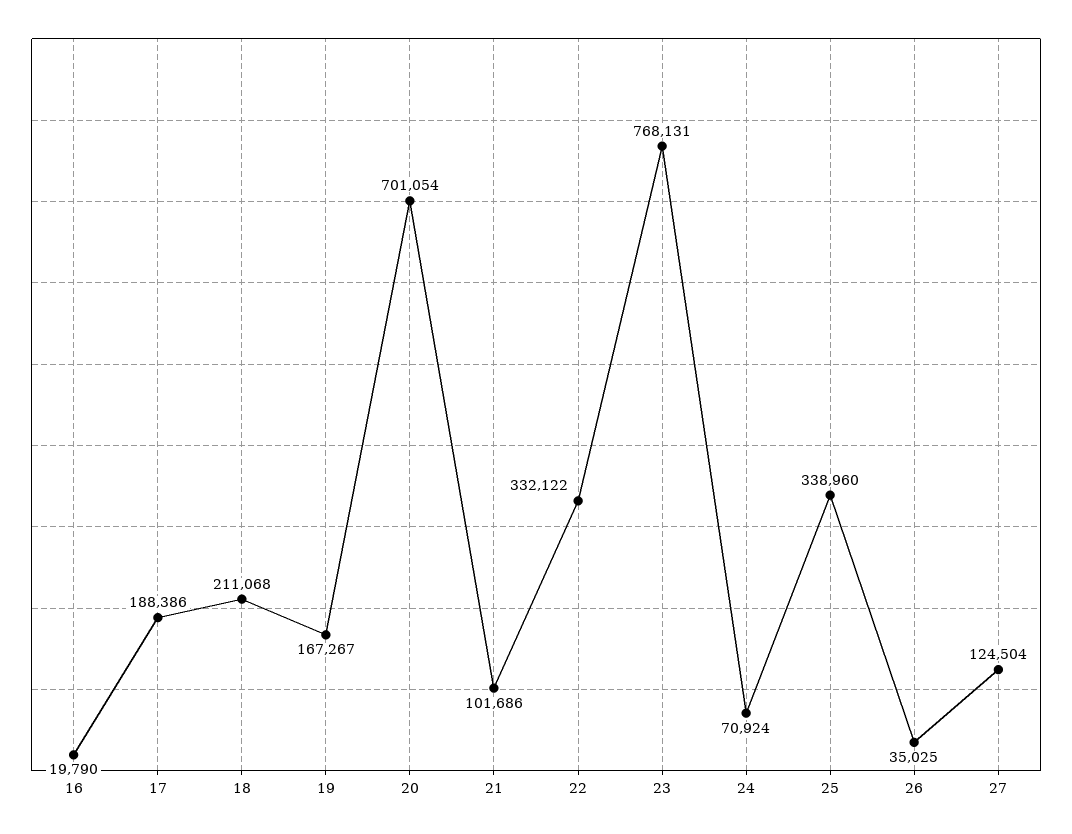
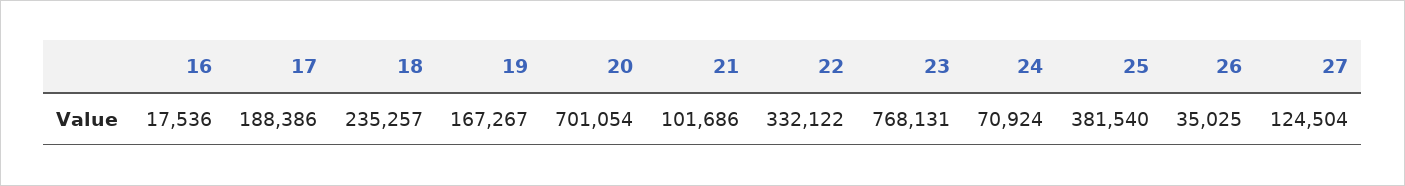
  {
-   "16": 19790,
+   "16": 17536,
    "17": 188386,
-   "18": 211068,
+   "18": 235257,
    "19": 167267,
    "20": 701054,
    "21": 101686,
    "22": 332122,
    "23": 768131,
    "24": 70924,
-   "25": 338960,
+   "25": 381540,
    "26": 35025,
    "27": 124504
  }

